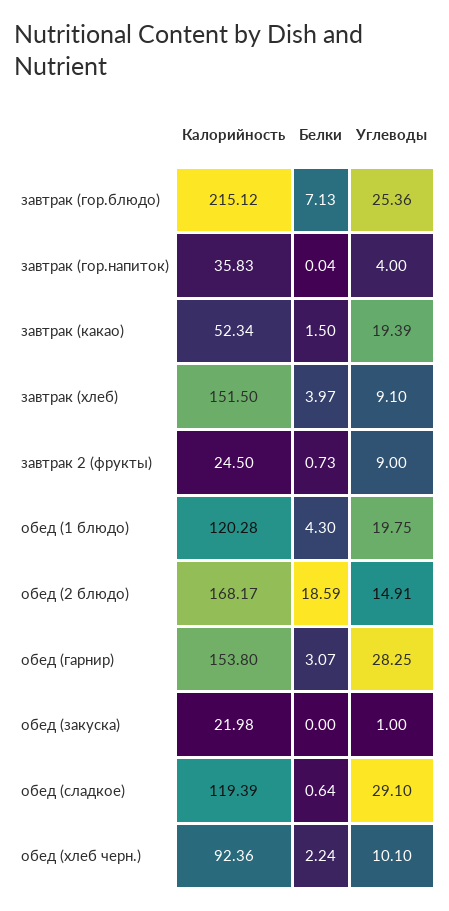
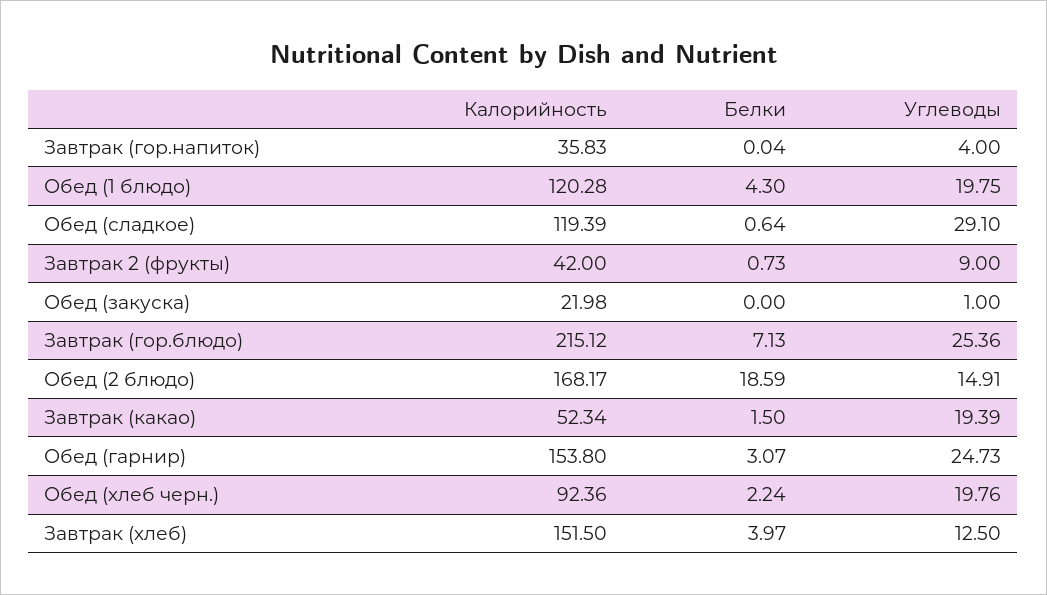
  {
    "Калорийность": {
      "завтрак (гор.блюдо)": 215.12,
      "завтрак (гор.напиток)": 35.83,
      "завтрак (какао)": 52.34,
      "завтрак (хлеб)": 151.5,
-     "завтрак 2 (фрукты)": 24.5,
+     "завтрак 2 (фрукты)": 42,
      "обед (1 блюдо)": 120.28,
      "обед (2 блюдо)": 168.17,
      "обед (гарнир)": 153.8,
      "обед (закуска)": 21.98,
      "обед (сладкое)": 119.39,
      "обед (хлеб черн.)": 92.36
    },
    "Белки": {
      "завтрак (гор.блюдо)": 7.13,
      "завтрак (гор.напиток)": 0.04,
      "завтрак (какао)": 1.5,
      "завтрак (хлеб)": 3.97,
      "завтрак 2 (фрукты)": 0.73,
      "обед (1 блюдо)": 4.3,
      "обед (2 блюдо)": 18.59,
      "обед (гарнир)": 3.07,
      "обед (закуска)": 0,
      "обед (сладкое)": 0.64,
      "обед (хлеб черн.)": 2.24
    },
    "Углеводы": {
      "завтрак (гор.блюдо)": 25.36,
      "завтрак (гор.напиток)": 4,
      "завтрак (какао)": 19.39,
-     "завтрак (хлеб)": 9.1,
+     "завтрак (хлеб)": 12.5,
      "завтрак 2 (фрукты)": 9,
      "обед (1 блюдо)": 19.75,
      "обед (2 блюдо)": 14.91,
-     "обед (гарнир)": 28.25,
+     "обед (гарнир)": 24.73,
      "обед (закуска)": 1,
      "обед (сладкое)": 29.1,
-     "обед (хлеб черн.)": 10.1
+     "обед (хлеб черн.)": 19.76
    }
  }

